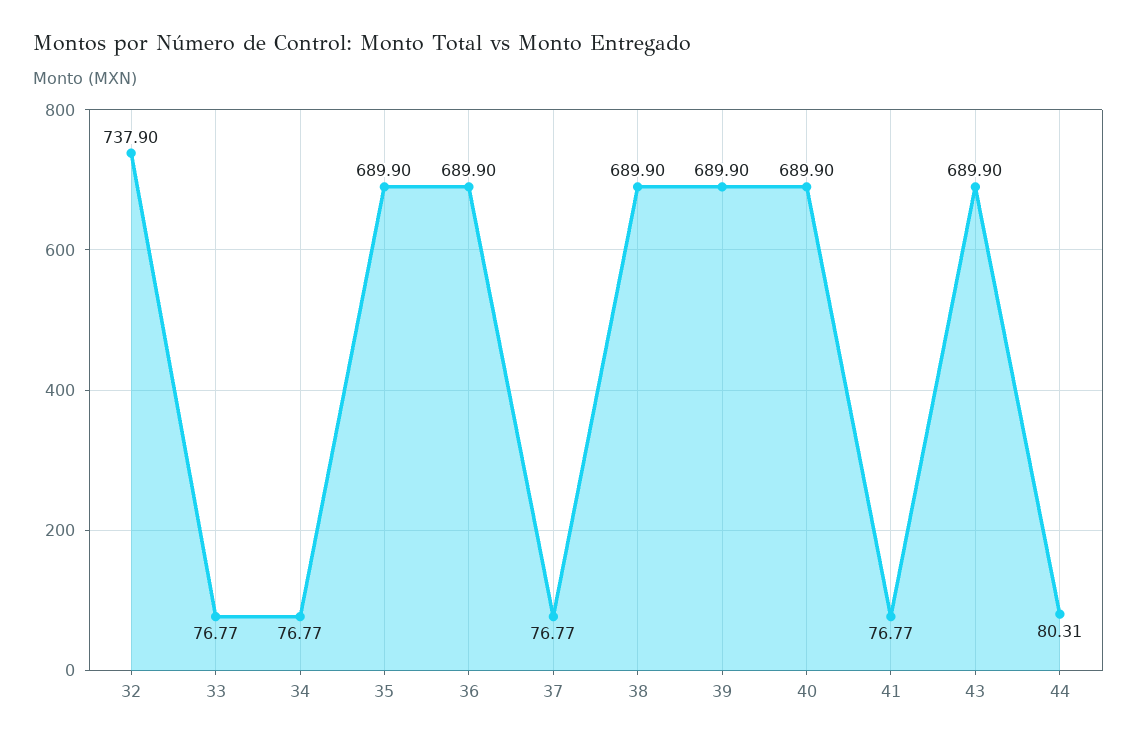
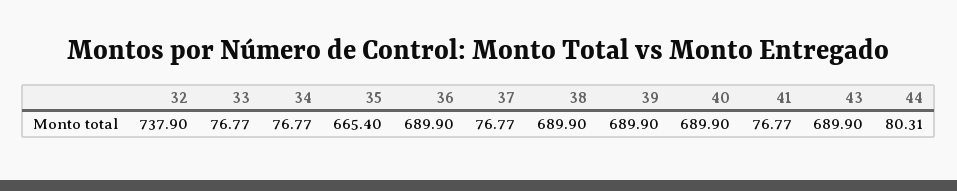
  {
    "32": 737.9,
    "33": 76.77,
    "34": 76.77,
-   "35": 689.9,
+   "35": 665.4,
    "36": 689.9,
    "37": 76.77,
    "38": 689.9,
    "39": 689.9,
    "40": 689.9,
    "41": 76.77,
    "43": 689.9,
    "44": 80.31
  }

